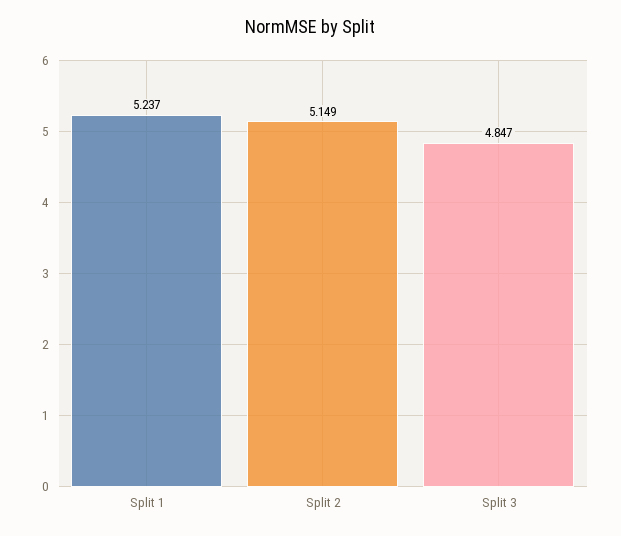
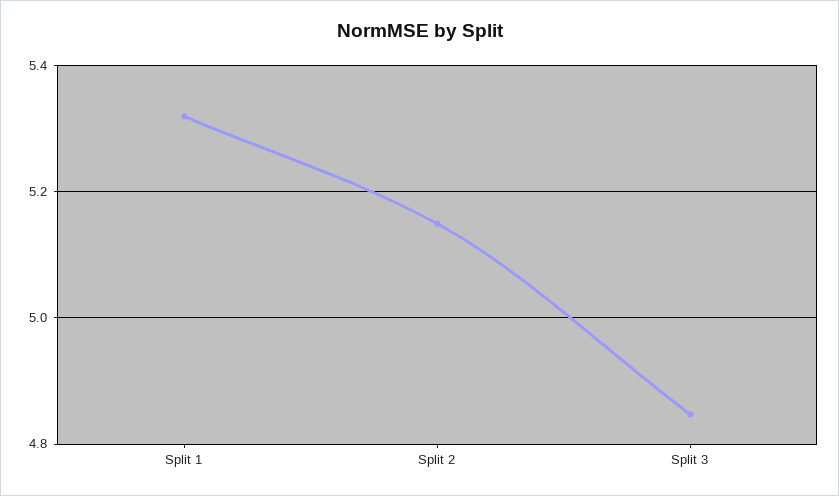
  {
-   "Split 1": 5.237,
+   "Split 1": 5.32,
    "Split 2": 5.149,
    "Split 3": 4.847
  }

